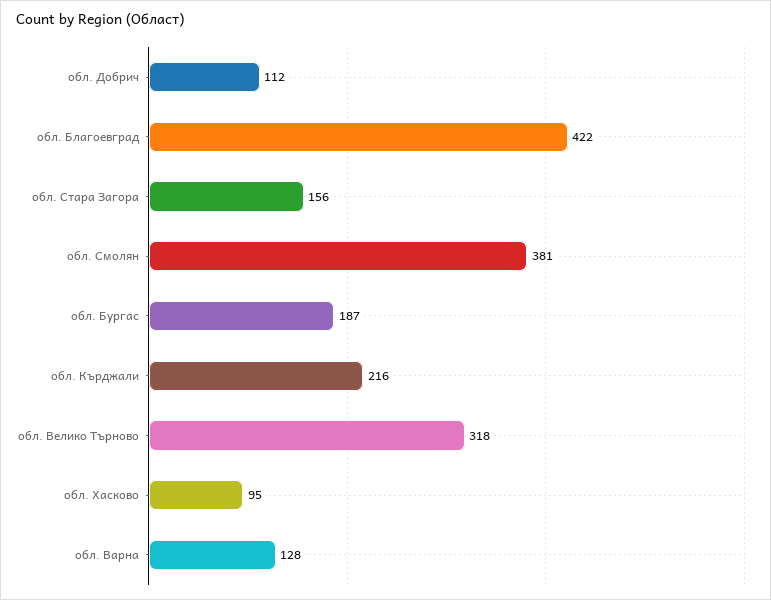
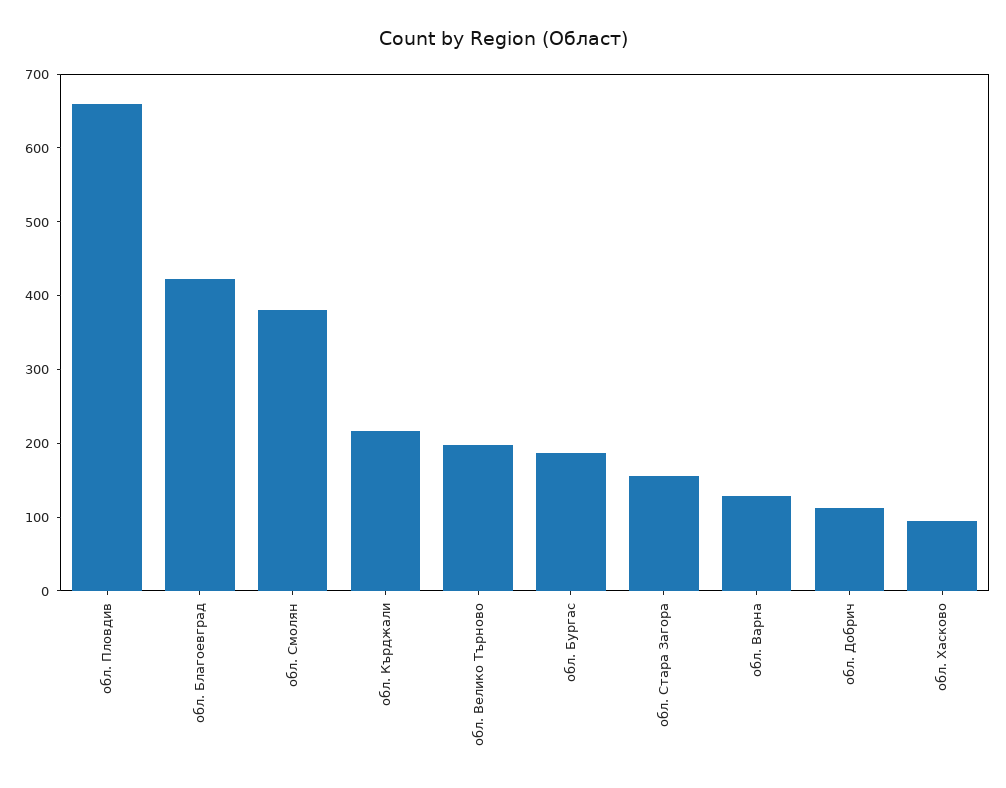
  {
    "обл. Добрич": 112,
    "обл. Благоевград": 422,
    "обл. Стара Загора": 156,
    "обл. Смолян": 381,
    "обл. Бургас": 187,
    "обл. Кърджали": 216,
-   "обл. Велико Търново": 318,
+   "обл. Велико Търново": 200,
    "обл. Хасково": 95,
-   "обл. Варна": 128
+   "обл. Варна": 128,
+   "обл. Пловдив": 660
  }

